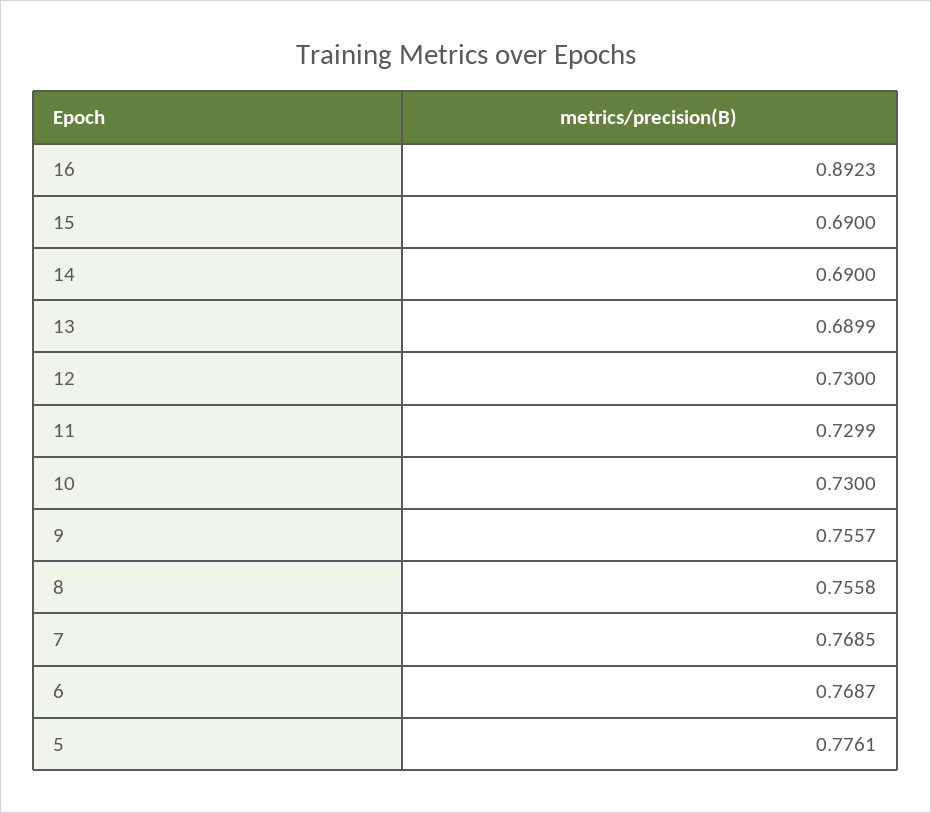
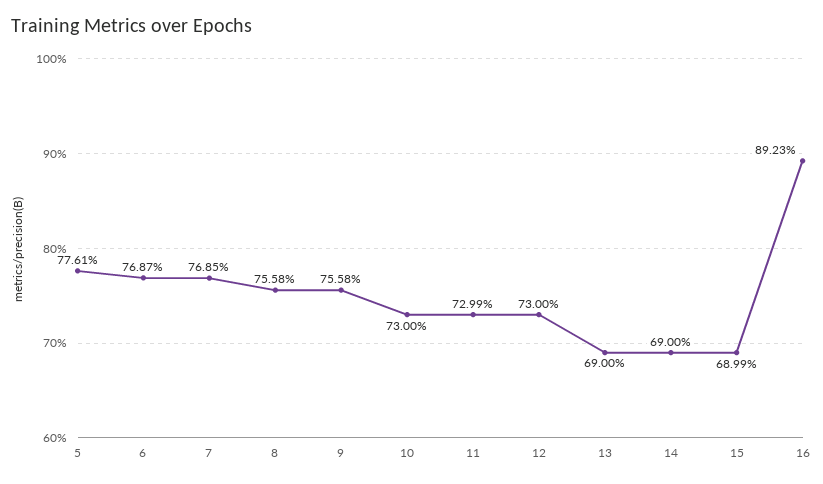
  {
    "16": 0.8923,
-   "15": 0.69,
+   "15": 0.6899,
    "14": 0.69,
-   "13": 0.6899,
+   "13": 0.69,
    "12": 0.73,
    "11": 0.7299,
    "10": 0.73,
-   "9": 0.7557,
+   "9": 0.7558,
    "8": 0.7558,
    "7": 0.7685,
    "6": 0.7687,
    "5": 0.7761
  }

